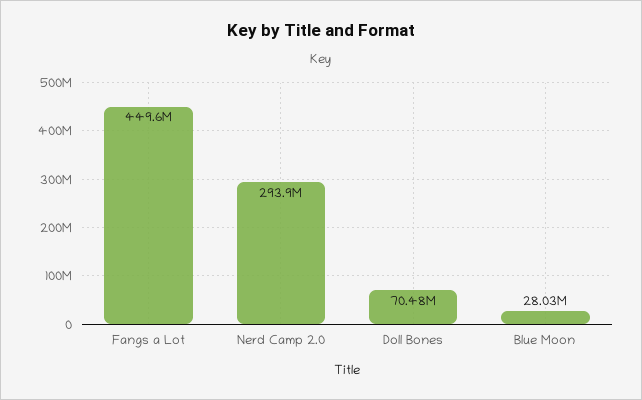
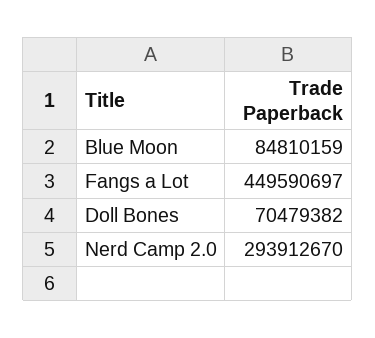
  {
    "Fangs a Lot": 449590697,
    "Nerd Camp 2.0": 293912670,
    "Doll Bones": 70479382,
-   "Blue Moon": 28030000
+   "Blue Moon": 84810159
  }

